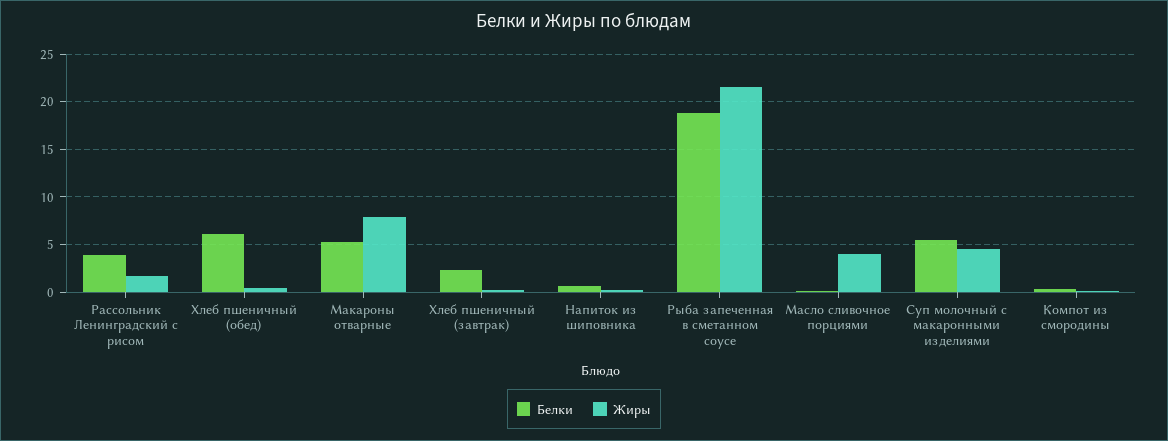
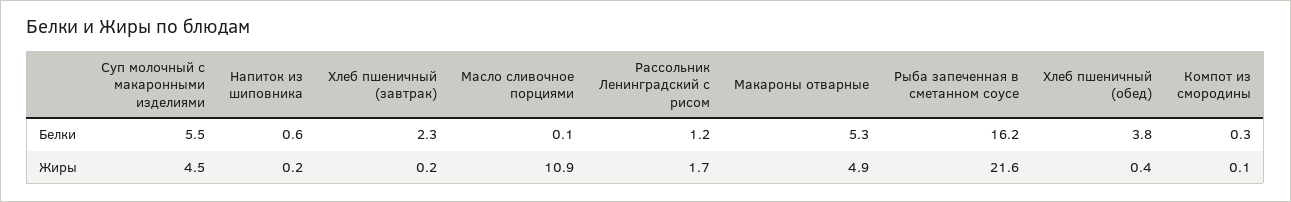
  {
    "Белки": {
-     "Рассольник Ленинградский с рисом": 4,
+     "Рассольник Ленинградский с рисом": 1.2,
-     "Хлеб пшеничный (обед)": 6,
+     "Хлеб пшеничный (обед)": 3.8,
      "Макароны отварные": 5.3,
      "Хлеб пшеничный (завтрак)": 2.3,
      "Напиток из шиповника": 0.6,
-     "Рыба запеченная в сметанном соусе": 19,
+     "Рыба запеченная в сметанном соусе": 16.2,
      "Масло сливочное порциями": 0.1,
      "Суп молочный с макаронными изделиями": 5.5,
      "Компот из смородины": 0.3
    },
    "Жиры": {
      "Рассольник Ленинградский с рисом": 1.7,
      "Хлеб пшеничный (обед)": 0.4,
-     "Макароны отварные": 8,
+     "Макароны отварные": 4.9,
      "Хлеб пшеничный (завтрак)": 0.2,
      "Напиток из шиповника": 0.2,
      "Рыба запеченная в сметанном соусе": 21.6,
-     "Масло сливочное порциями": 4,
+     "Масло сливочное порциями": 10.9,
      "Суп молочный с макаронными изделиями": 4.5,
      "Компот из смородины": 0.1
    }
  }

